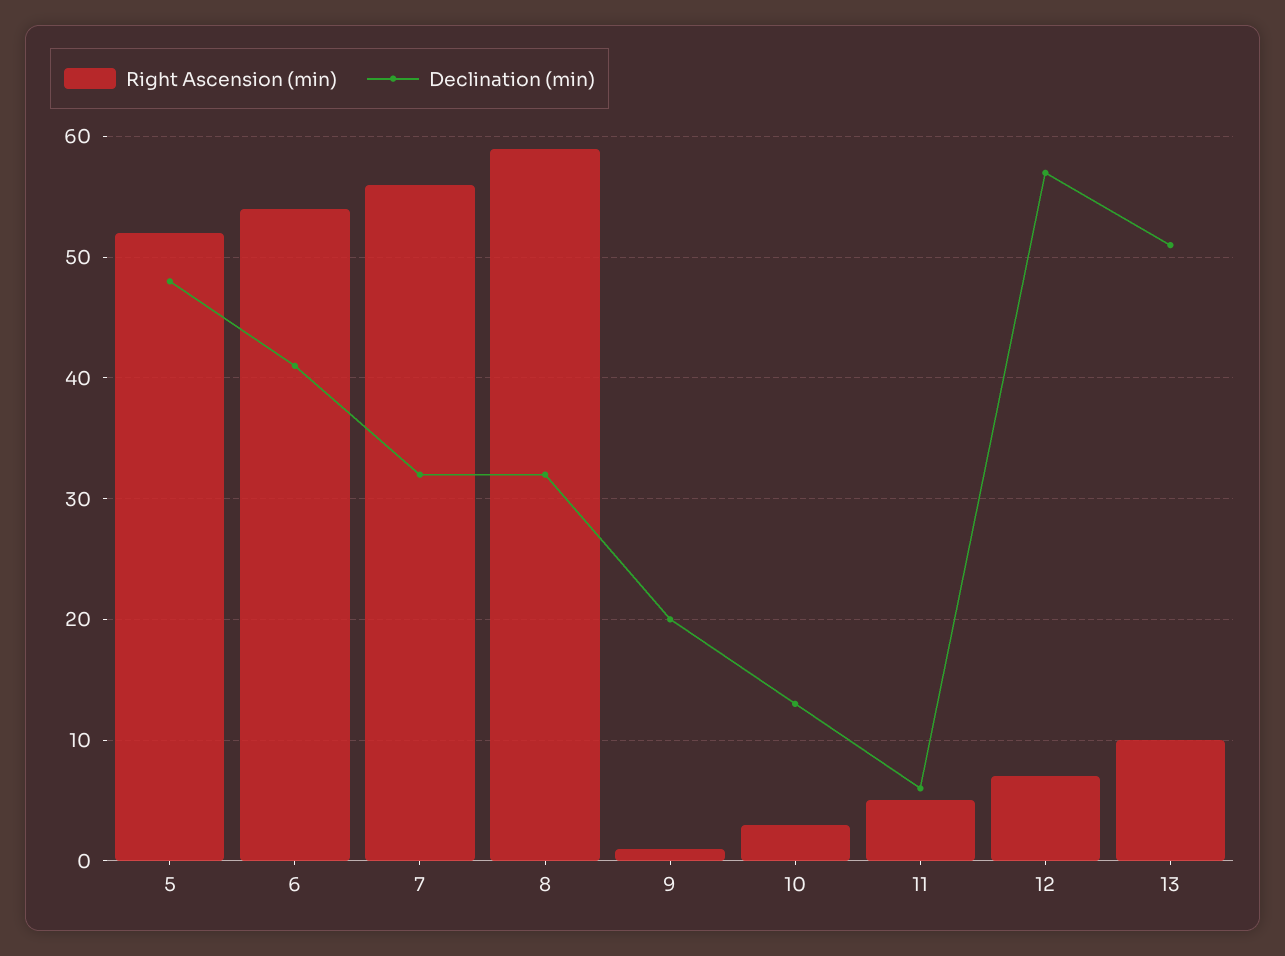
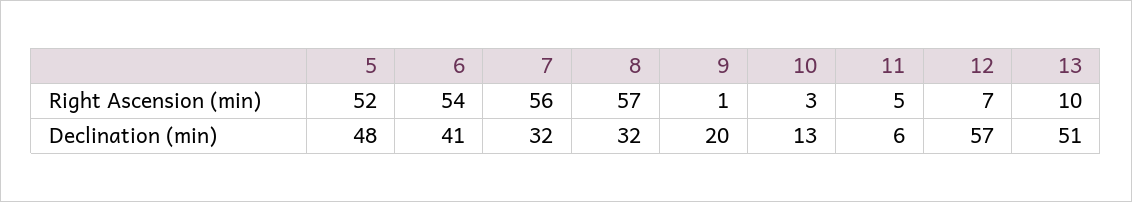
  {
    "Right Ascension (min)": {
      "5": 52,
      "6": 54,
      "7": 56,
-     "8": 59,
+     "8": 57,
      "9": 1,
      "10": 3,
      "11": 5,
      "12": 7,
      "13": 10
    },
    "Declination (min)": {
      "5": 48,
      "6": 41,
      "7": 32,
      "8": 32,
      "9": 20,
      "10": 13,
      "11": 6,
      "12": 57,
      "13": 51
    }
  }

